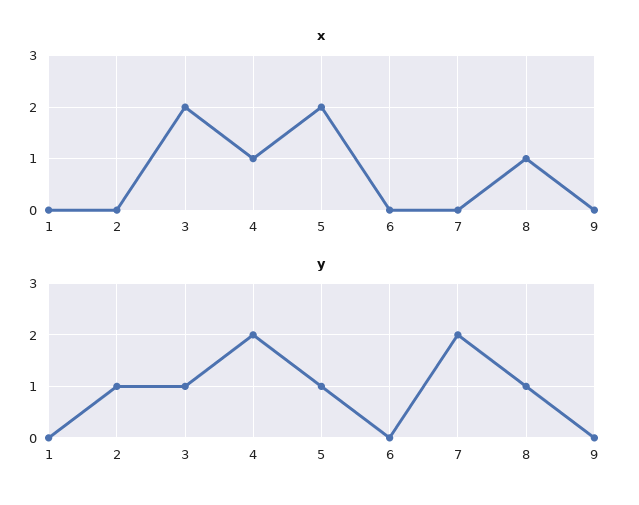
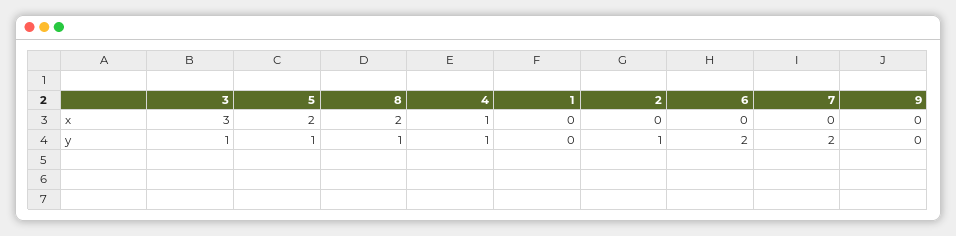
  {
    "x": {
      "1": 0,
      "2": 0,
-     "3": 2,
+     "3": 3,
      "4": 1,
      "5": 2,
      "6": 0,
      "7": 0,
-     "8": 1,
+     "8": 2,
      "9": 0
    },
    "y": {
      "1": 0,
      "2": 1,
      "3": 1,
-     "4": 2,
+     "4": 1,
      "5": 1,
-     "6": 0,
+     "6": 2,
      "7": 2,
      "8": 1,
      "9": 0
    }
  }

